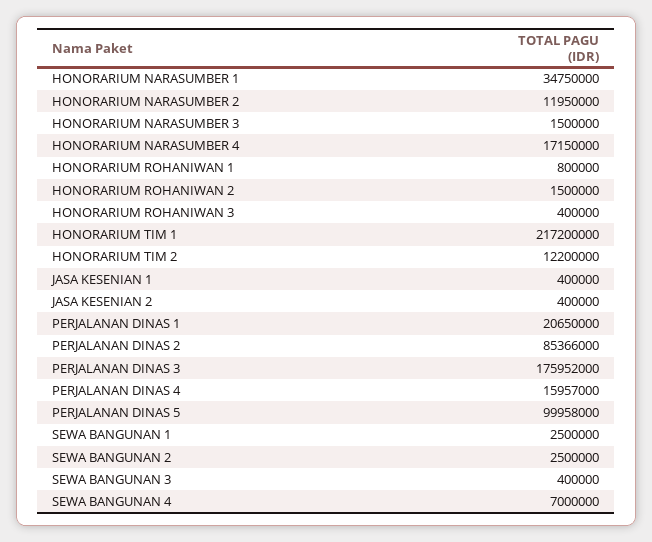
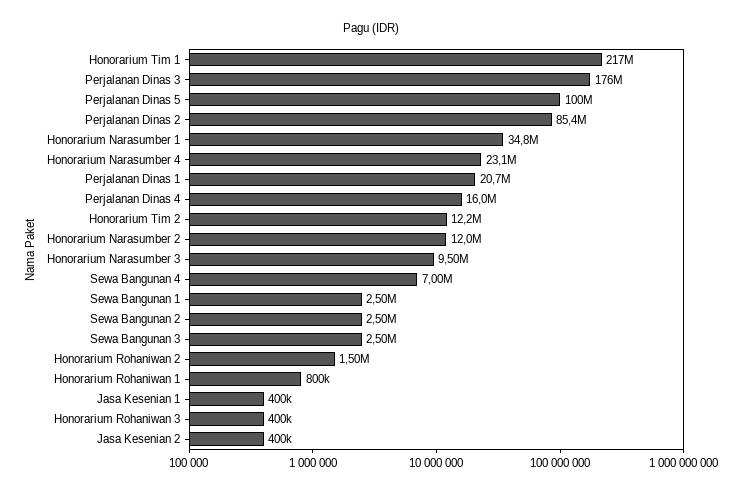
  {
    "HONORARIUM NARASUMBER 1": 34750000,
    "HONORARIUM NARASUMBER 2": 11950000,
-   "HONORARIUM NARASUMBER 3": 1500000,
+   "HONORARIUM NARASUMBER 3": 9500000,
-   "HONORARIUM NARASUMBER 4": 17150000,
+   "HONORARIUM NARASUMBER 4": 23100000,
    "HONORARIUM ROHANIWAN 1": 800000,
    "HONORARIUM ROHANIWAN 2": 1500000,
    "HONORARIUM ROHANIWAN 3": 400000,
    "HONORARIUM TIM 1": 217200000,
    "HONORARIUM TIM 2": 12200000,
    "JASA KESENIAN 1": 400000,
    "JASA KESENIAN 2": 400000,
    "PERJALANAN DINAS 1": 20650000,
    "PERJALANAN DINAS 2": 85366000,
    "PERJALANAN DINAS 3": 175952000,
    "PERJALANAN DINAS 4": 15957000,
    "PERJALANAN DINAS 5": 99958000,
    "SEWA BANGUNAN 1": 2500000,
    "SEWA BANGUNAN 2": 2500000,
-   "SEWA BANGUNAN 3": 400000,
+   "SEWA BANGUNAN 3": 2500000,
    "SEWA BANGUNAN 4": 7000000
  }

